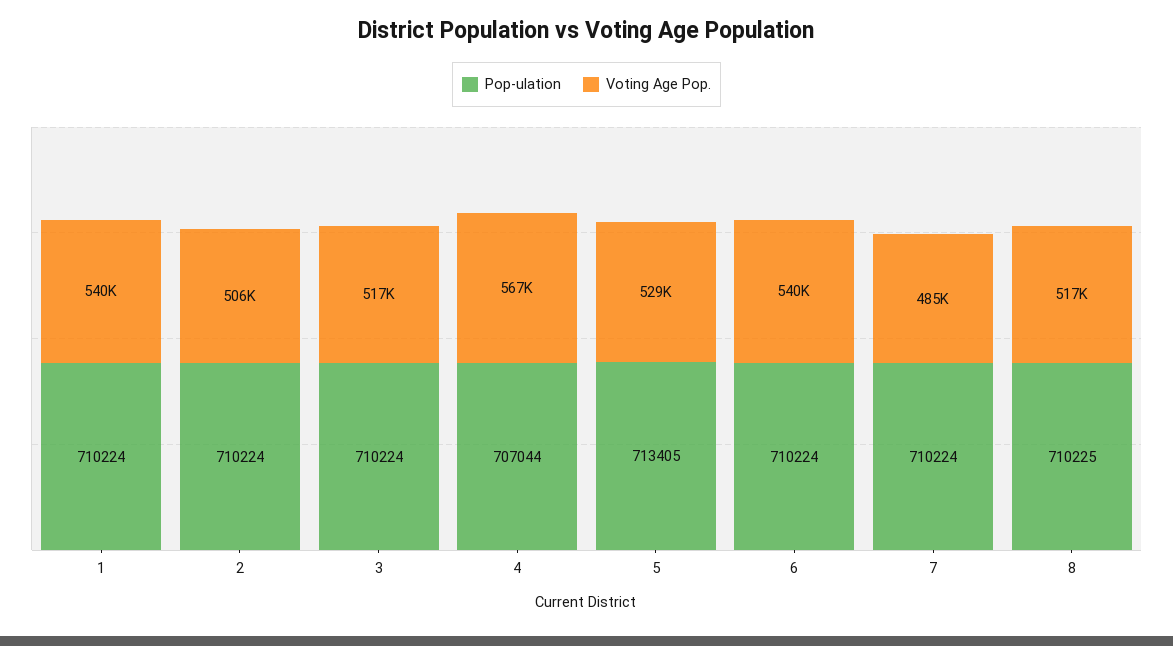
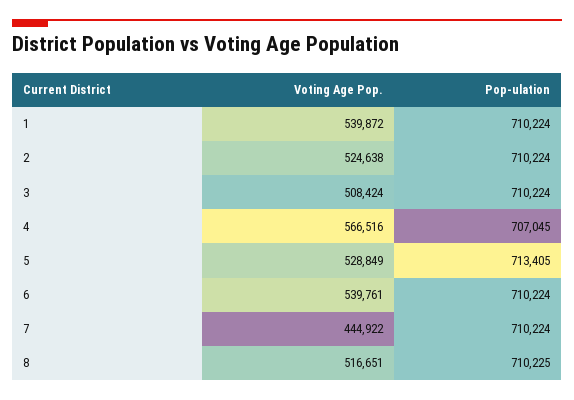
  {
    "Pop-ulation": {
      "1": 710224,
      "2": 710224,
      "3": 710224,
-     "4": 707044,
+     "4": 707045,
      "5": 713405,
      "6": 710224,
      "7": 710224,
      "8": 710225
    },
    "Voting Age Pop.": {
      "1": 539872,
-     "2": 506000,
+     "2": 524638,
-     "3": 517000,
+     "3": 508424,
      "4": 566516,
      "5": 528849,
      "6": 539761,
-     "7": 485000,
+     "7": 444922,
      "8": 516651
    }
  }

